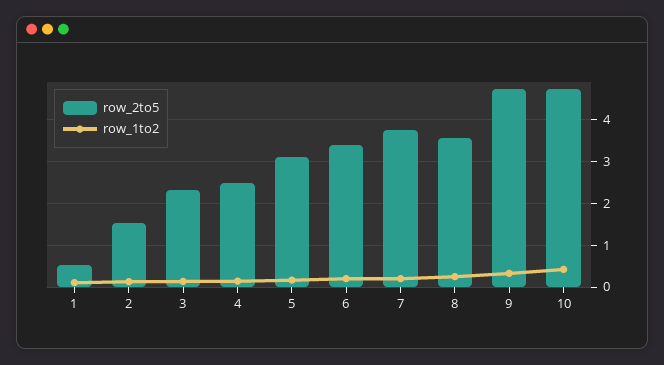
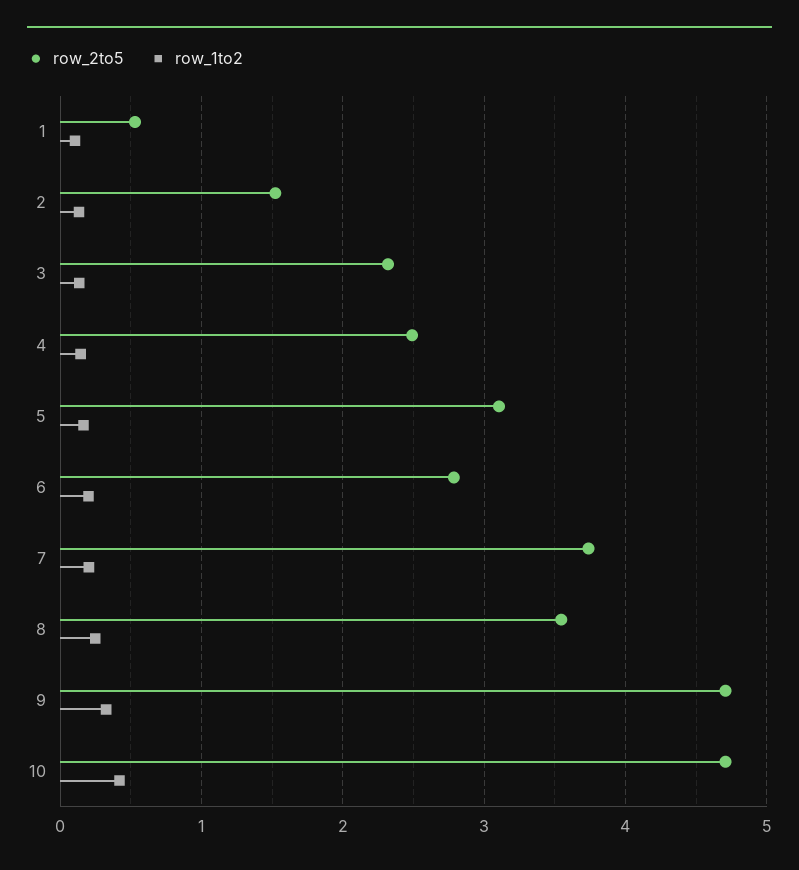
  {
    "row_2to5": {
      "1": 0.5,
      "2": 1.5,
      "3": 2.3,
      "4": 2.5,
      "5": 3.1,
-     "6": 3.4,
+     "6": 2.8,
      "7": 3.7,
      "8": 3.5,
      "9": 4.7,
      "10": 4.7
    },
    "row_1to2": {
      "1": 0.1,
      "2": 0.1,
      "3": 0.1,
      "4": 0.1,
      "5": 0.2,
      "6": 0.2,
      "7": 0.2,
      "8": 0.2,
      "9": 0.3,
      "10": 0.4
    }
  }

